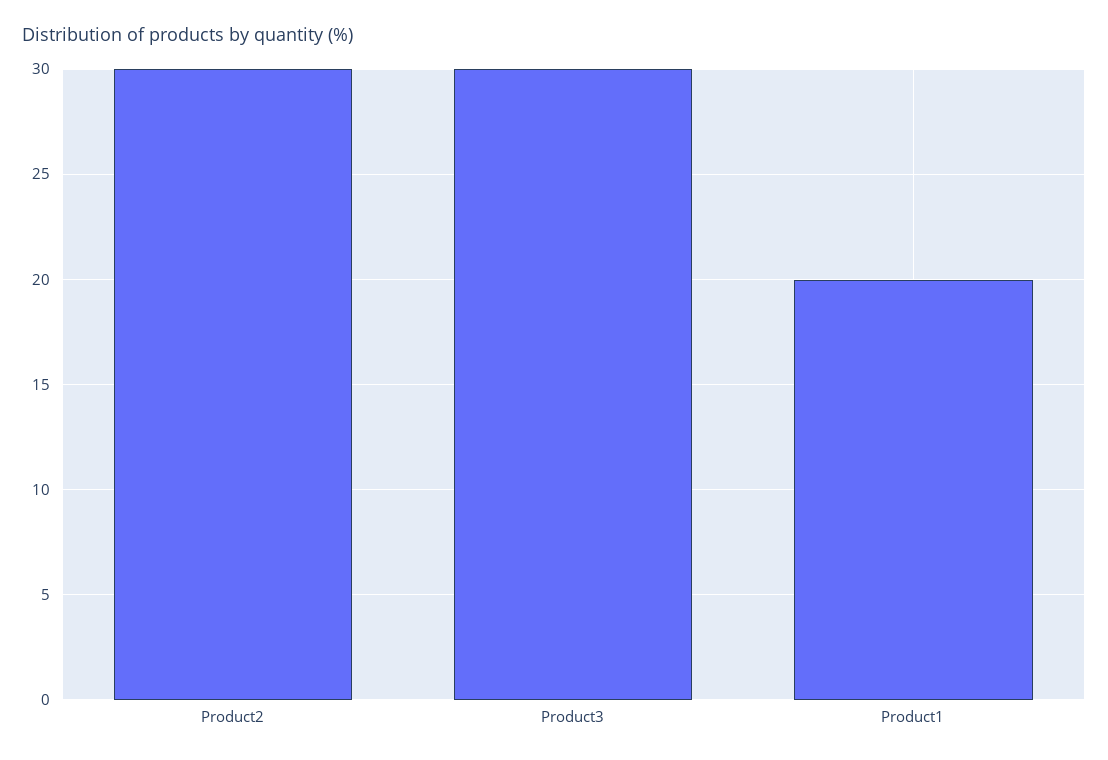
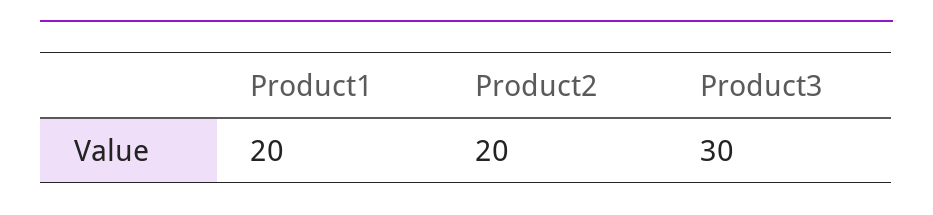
  {
-   "Product2": 30,
+   "Product2": 20,
    "Product3": 30,
    "Product1": 20
  }

